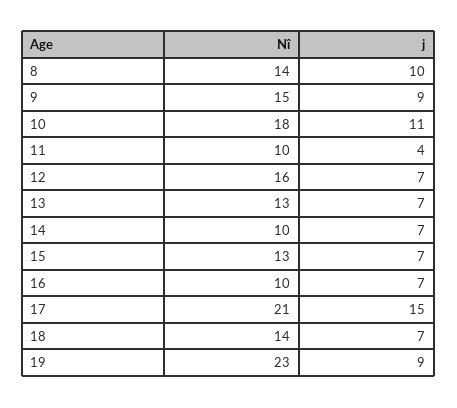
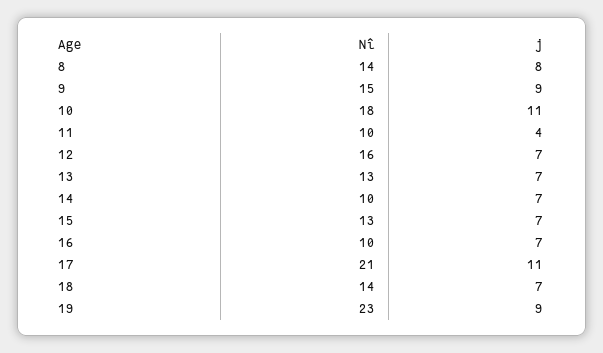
  {
    "Nî": {
      "8": 14,
      "9": 15,
      "10": 18,
      "11": 10,
      "12": 16,
      "13": 13,
      "14": 10,
      "15": 13,
      "16": 10,
      "17": 21,
      "18": 14,
      "19": 23
    },
    "j": {
-     "8": 10,
+     "8": 8,
      "9": 9,
      "10": 11,
      "11": 4,
      "12": 7,
      "13": 7,
      "14": 7,
      "15": 7,
      "16": 7,
-     "17": 15,
+     "17": 11,
      "18": 7,
      "19": 9
    }
  }

